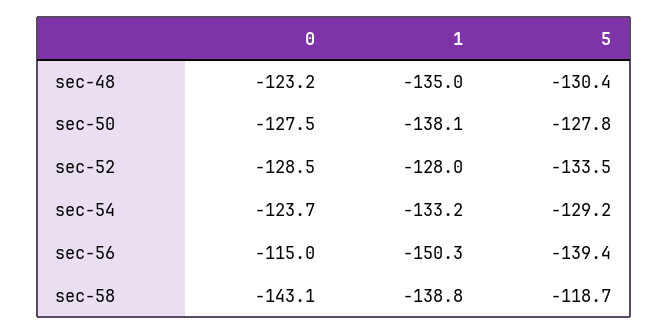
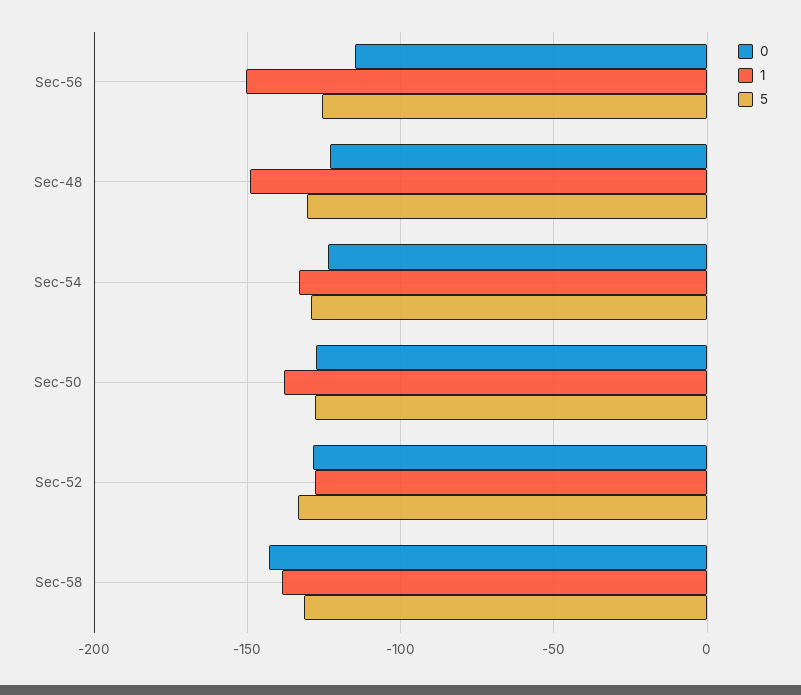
  {
    "0": {
      "sec-48": -123.2,
      "sec-50": -127.5,
      "sec-52": -128.5,
      "sec-54": -123.7,
      "sec-56": -115,
      "sec-58": -143.1
    },
    "1": {
-     "sec-48": -135,
+     "sec-48": -150,
      "sec-50": -138.1,
      "sec-52": -128,
      "sec-54": -133.2,
      "sec-56": -150.3,
      "sec-58": -138.8
    },
    "5": {
      "sec-48": -130.4,
      "sec-50": -127.8,
      "sec-52": -133.5,
      "sec-54": -129.2,
-     "sec-56": -139.4,
+     "sec-56": -125,
-     "sec-58": -118.7
+     "sec-58": -130
    }
  }

